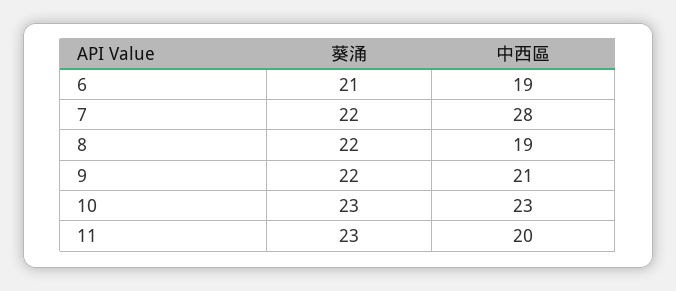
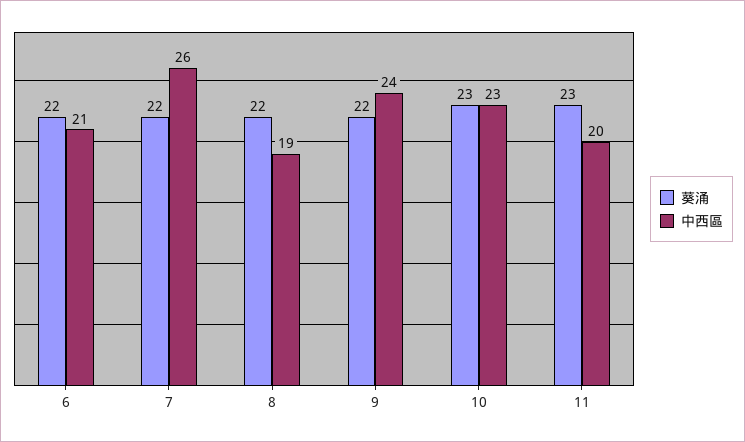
  {
    "葵涌": {
-     "6": 21,
+     "6": 22,
      "7": 22,
      "8": 22,
      "9": 22,
      "10": 23,
      "11": 23
    },
    "中西區": {
-     "6": 19,
+     "6": 21,
-     "7": 28,
+     "7": 26,
      "8": 19,
-     "9": 21,
+     "9": 24,
      "10": 23,
      "11": 20
    }
  }

